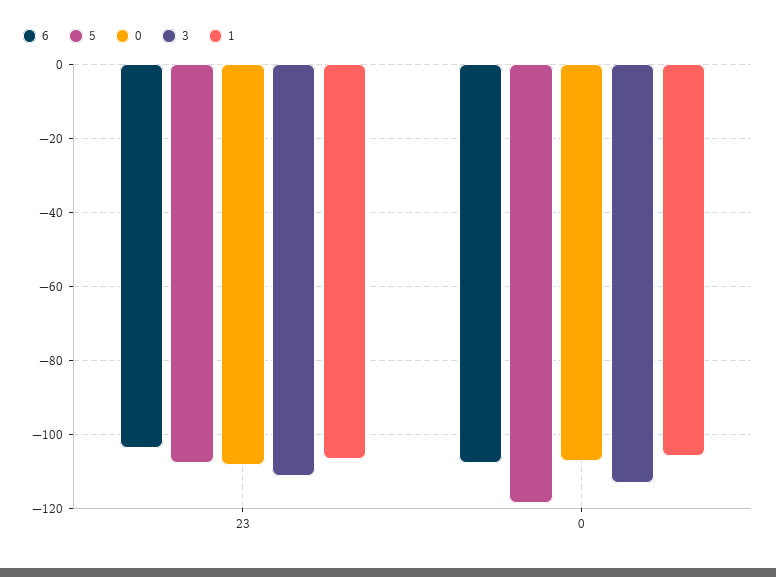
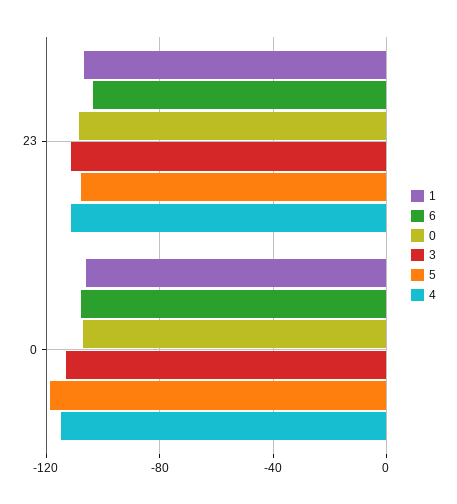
  {
    "6": {
      "23": -104,
      "0": -108
    },
    "5": {
      "23": -108,
      "0": -118
    },
    "0": {
      "23": -108,
      "0": -108
    },
    "3": {
      "23": -112,
      "0": -114
    },
    "1": {
      "23": -106,
      "0": -106
-   }
+   },
+   "4": {
+     "23": -110,
+     "0": -115
+   }
  }

